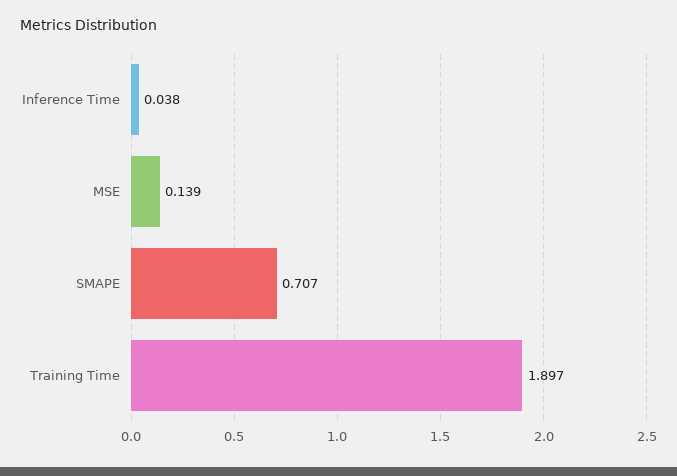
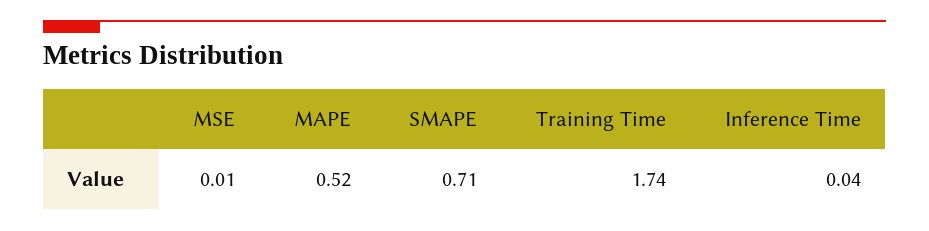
  {
    "Inference Time": 0.038,
-   "MSE": 0.139,
+   "MSE": 0.01,
    "SMAPE": 0.707,
-   "Training Time": 1.897
+   "Training Time": 1.74,
+   "MAPE": 0.52
  }

